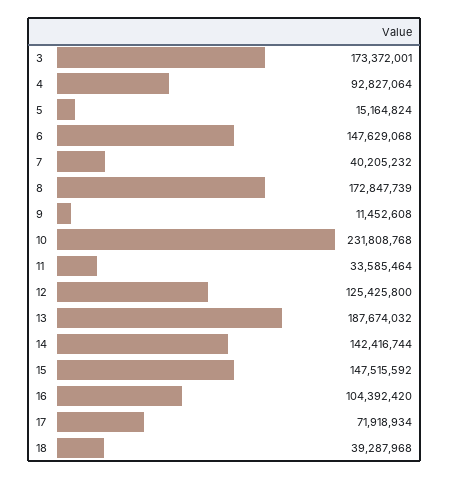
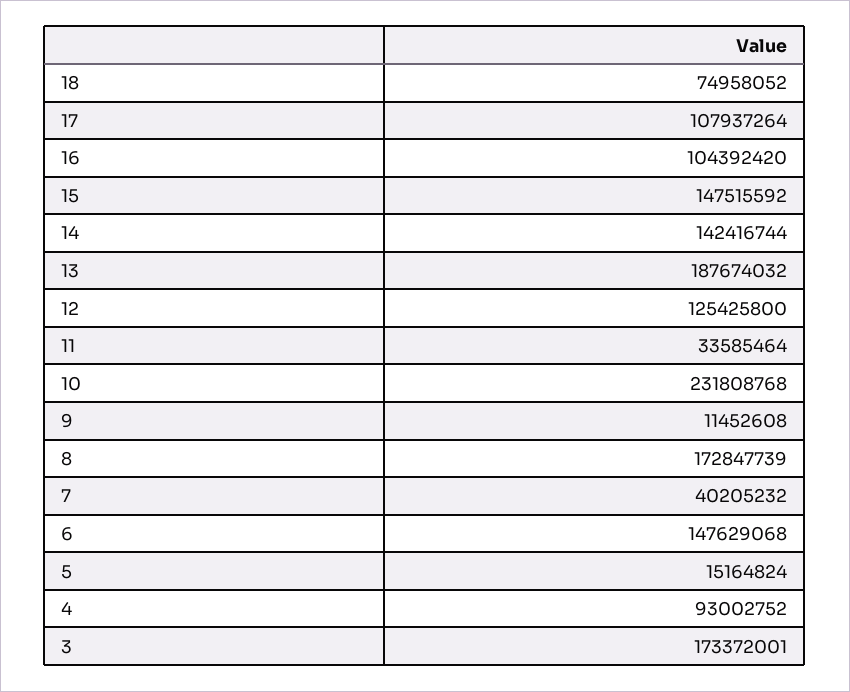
  {
    "3": 173372001,
-   "4": 92827064,
+   "4": 93002752,
    "5": 15164824,
    "6": 147629068,
    "7": 40205232,
    "8": 172847739,
    "9": 11452608,
    "10": 231808768,
    "11": 33585464,
    "12": 125425800,
    "13": 187674032,
    "14": 142416744,
    "15": 147515592,
    "16": 104392420,
-   "17": 71918934,
+   "17": 107937264,
-   "18": 39287968
+   "18": 74958052
  }

